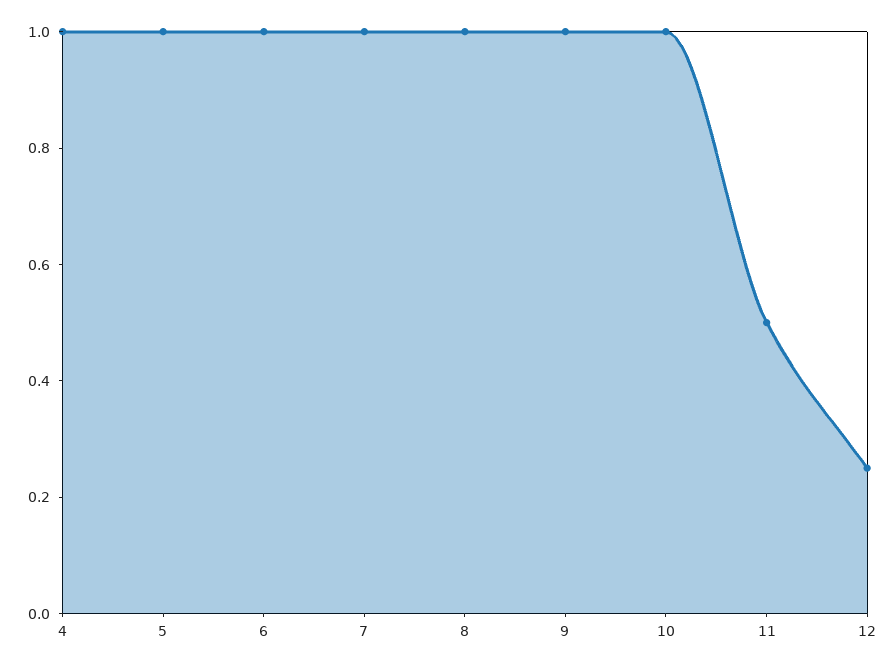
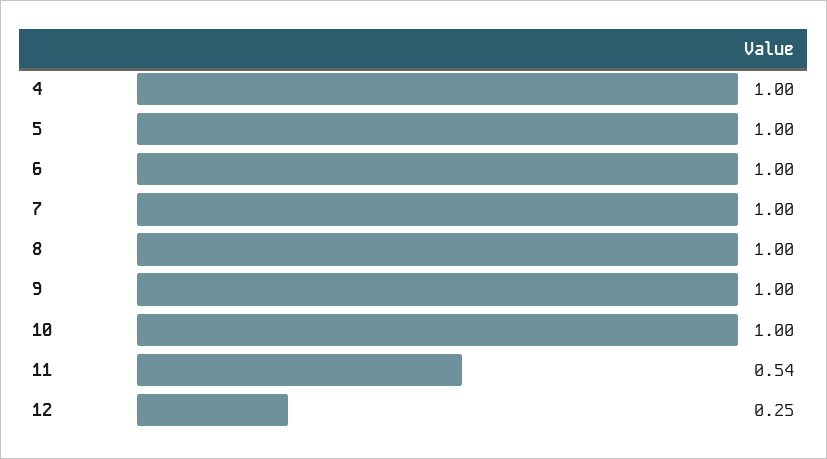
  {
    "4": 1,
    "5": 1,
    "6": 1,
    "7": 1,
    "8": 1,
    "9": 1,
    "10": 1,
-   "11": 0.5,
+   "11": 0.54,
    "12": 0.25
  }

